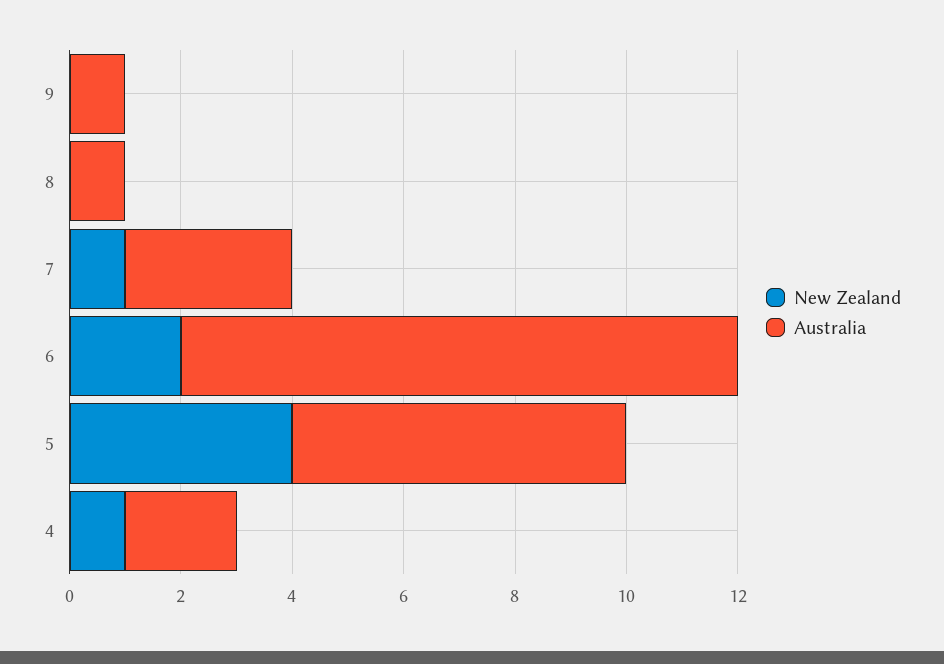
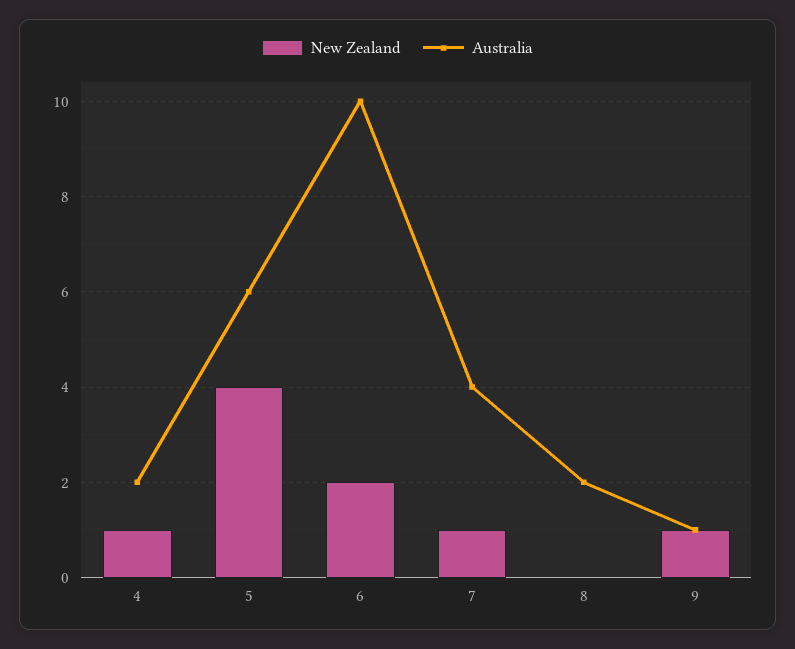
  {
    "New Zealand": {
-     "9": 0,
+     "9": 1,
      "8": 0,
      "7": 1,
      "6": 2,
      "5": 4,
      "4": 1
    },
    "Australia": {
      "9": 1,
-     "8": 1,
+     "8": 2,
-     "7": 3,
+     "7": 4,
      "6": 10,
      "5": 6,
      "4": 2
    }
  }

